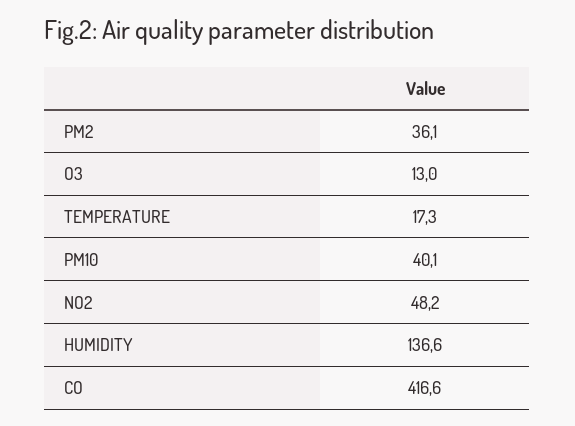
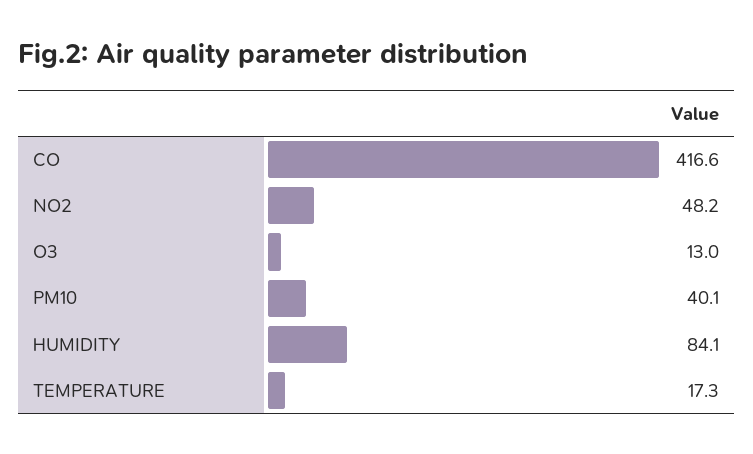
  {
-   "PM2": 36.1,
    "O3": 13,
    "TEMPERATURE": 17.3,
    "PM10": 40.1,
    "NO2": 48.2,
-   "HUMIDITY": 136.6,
+   "HUMIDITY": 84.1,
    "CO": 416.6
  }

